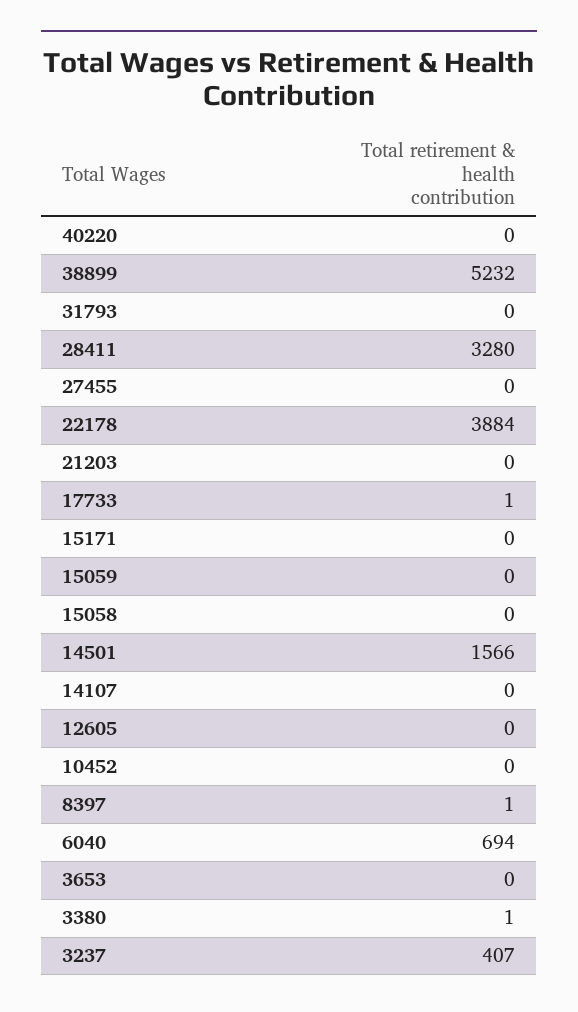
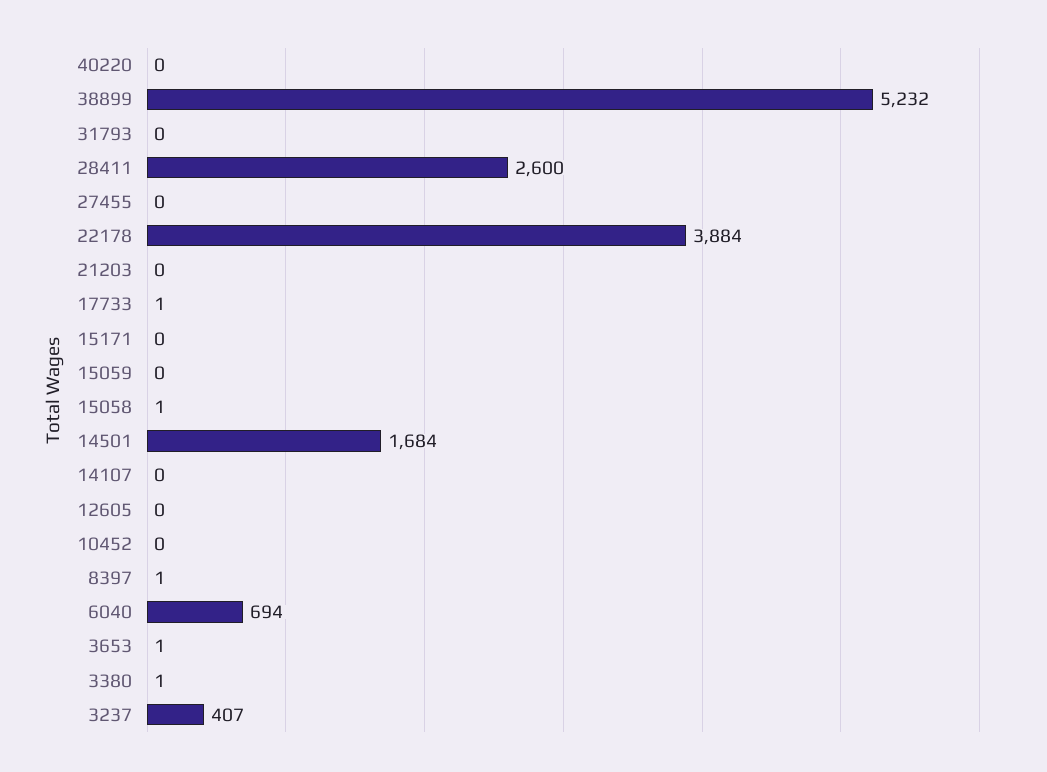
  {
    "40220": 0,
    "38899": 5232,
    "31793": 0,
-   "28411": 3280,
+   "28411": 2600,
    "27455": 0,
    "22178": 3884,
    "21203": 0,
    "17733": 1,
    "15171": 0,
    "15059": 0,
-   "15058": 0,
+   "15058": 1,
-   "14501": 1566,
+   "14501": 1684,
    "14107": 0,
    "12605": 0,
    "10452": 0,
    "8397": 1,
    "6040": 694,
-   "3653": 0,
+   "3653": 1,
    "3380": 1,
    "3237": 407
  }

